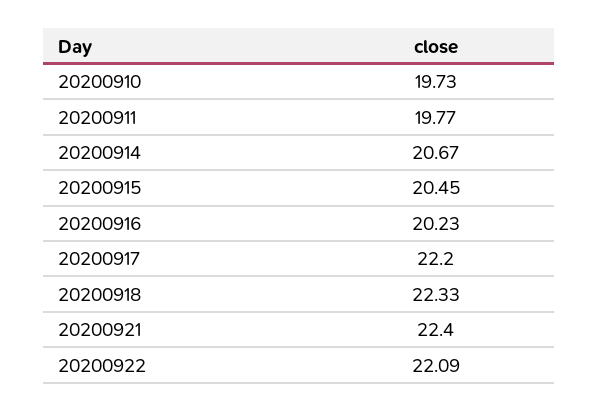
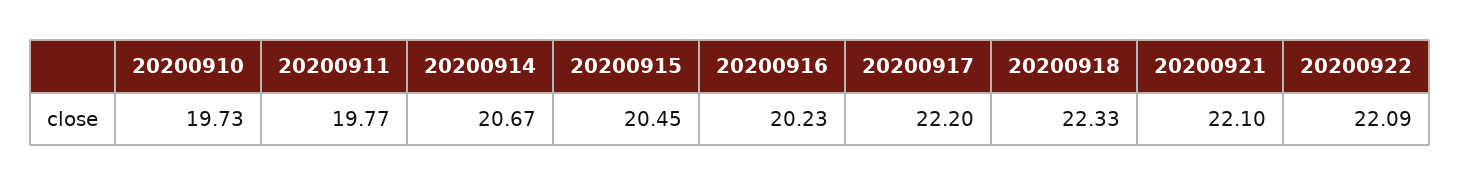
  {
    "20200910": 19.73,
    "20200911": 19.77,
    "20200914": 20.67,
    "20200915": 20.45,
    "20200916": 20.23,
    "20200917": 22.2,
    "20200918": 22.33,
-   "20200921": 22.4,
+   "20200921": 22.1,
    "20200922": 22.09
  }

